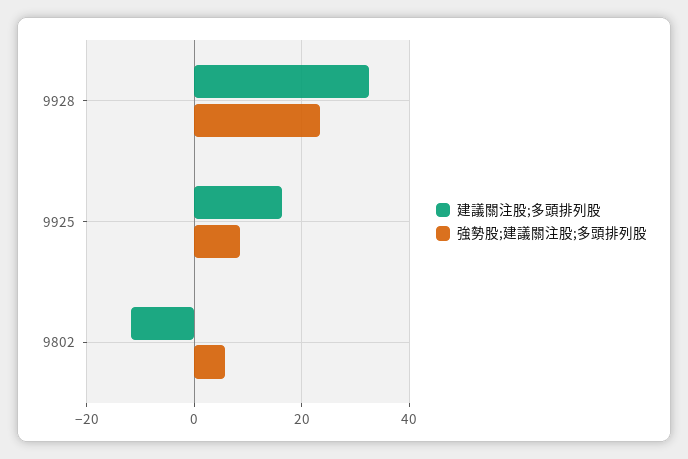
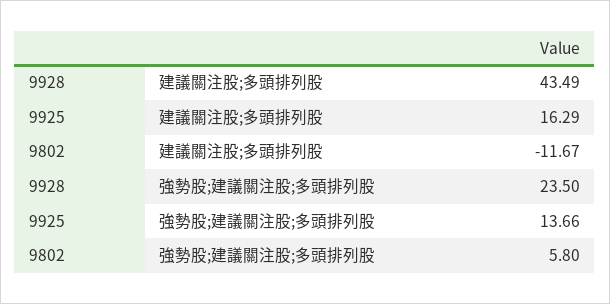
  {
    "建議關注股;多頭排列股": {
-     "9928": 32,
+     "9928": 43.49,
      "9925": 16.29,
      "9802": -11.67
    },
    "強勢股;建議關注股;多頭排列股": {
      "9928": 23.5,
-     "9925": 8,
+     "9925": 13.66,
      "9802": 5.8
    }
  }

